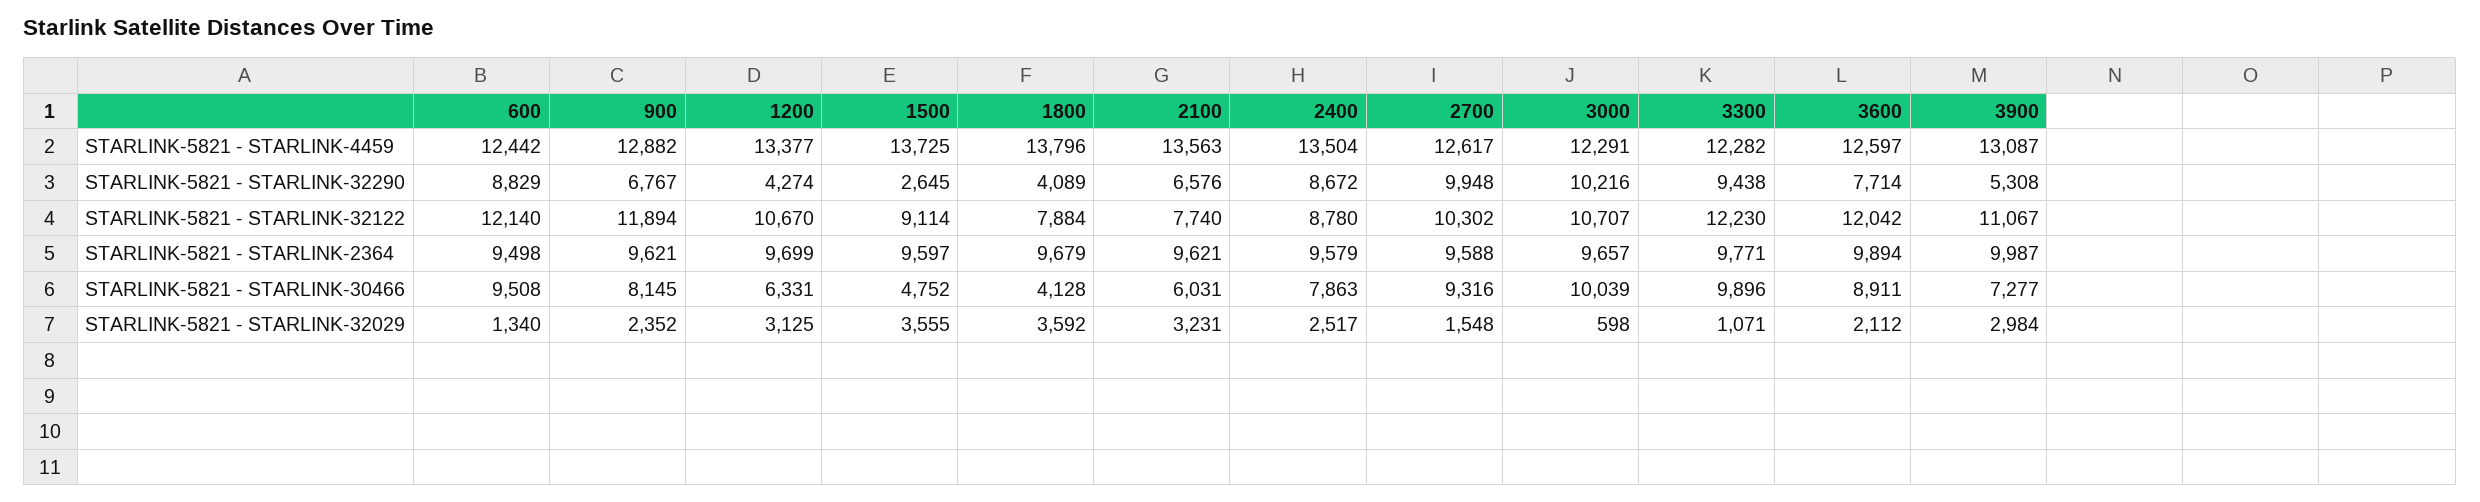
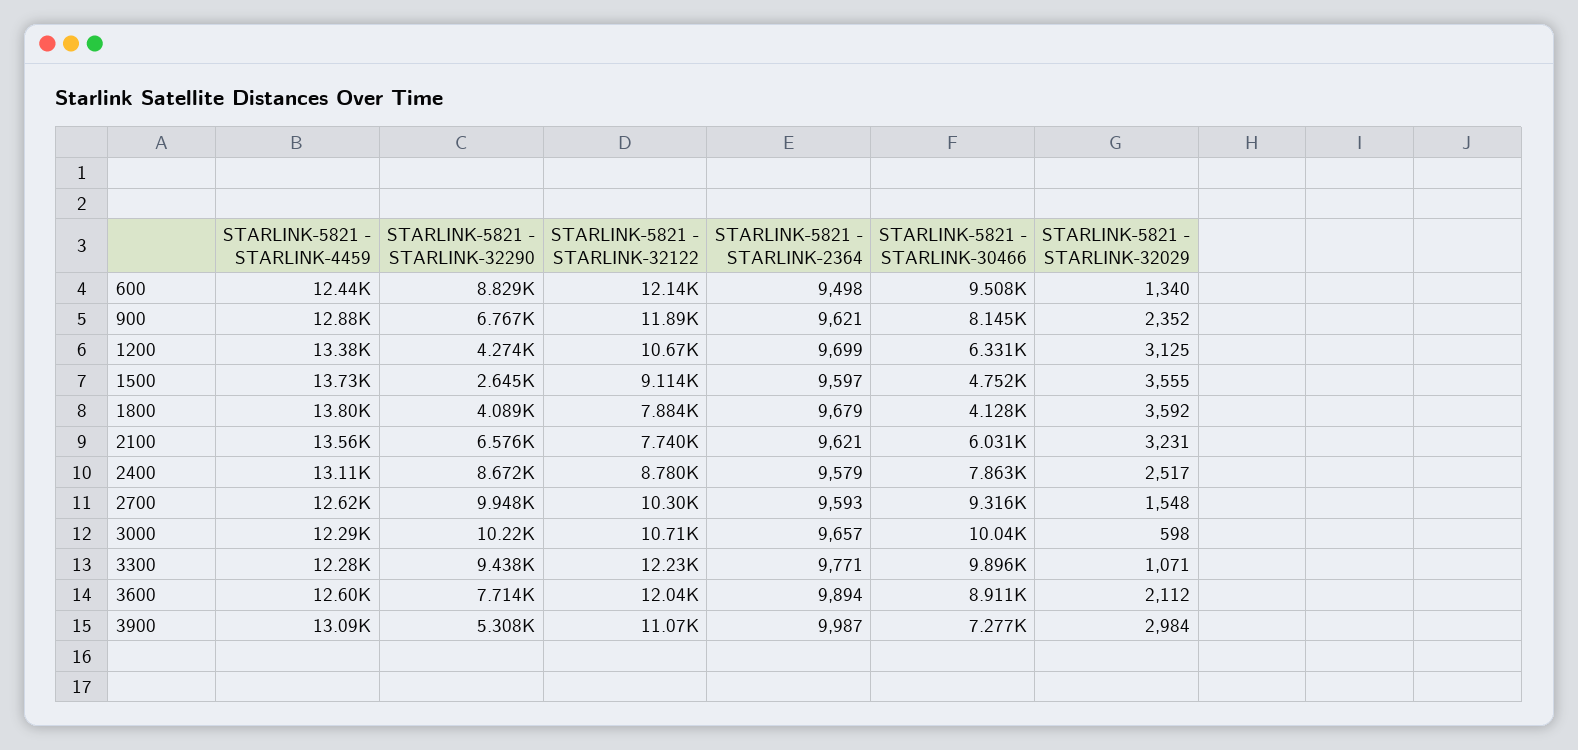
  {
    "600": {
      "STARLINK-5821 - STARLINK-4459": 12442,
      "STARLINK-5821 - STARLINK-32290": 8829,
      "STARLINK-5821 - STARLINK-32122": 12140,
      "STARLINK-5821 - STARLINK-2364": 9498,
      "STARLINK-5821 - STARLINK-30466": 9508,
      "STARLINK-5821 - STARLINK-32029": 1340
    },
    "900": {
      "STARLINK-5821 - STARLINK-4459": 12882,
      "STARLINK-5821 - STARLINK-32290": 6767,
      "STARLINK-5821 - STARLINK-32122": 11894,
      "STARLINK-5821 - STARLINK-2364": 9621,
      "STARLINK-5821 - STARLINK-30466": 8145,
      "STARLINK-5821 - STARLINK-32029": 2352
    },
    "1200": {
      "STARLINK-5821 - STARLINK-4459": 13377,
      "STARLINK-5821 - STARLINK-32290": 4274,
      "STARLINK-5821 - STARLINK-32122": 10670,
      "STARLINK-5821 - STARLINK-2364": 9699,
      "STARLINK-5821 - STARLINK-30466": 6331,
      "STARLINK-5821 - STARLINK-32029": 3125
    },
    "1500": {
      "STARLINK-5821 - STARLINK-4459": 13725,
      "STARLINK-5821 - STARLINK-32290": 2645,
      "STARLINK-5821 - STARLINK-32122": 9114,
      "STARLINK-5821 - STARLINK-2364": 9597,
      "STARLINK-5821 - STARLINK-30466": 4752,
      "STARLINK-5821 - STARLINK-32029": 3555
    },
    "1800": {
      "STARLINK-5821 - STARLINK-4459": 13796,
      "STARLINK-5821 - STARLINK-32290": 4089,
      "STARLINK-5821 - STARLINK-32122": 7884,
      "STARLINK-5821 - STARLINK-2364": 9679,
      "STARLINK-5821 - STARLINK-30466": 4128,
      "STARLINK-5821 - STARLINK-32029": 3592
    },
    "2100": {
      "STARLINK-5821 - STARLINK-4459": 13563,
      "STARLINK-5821 - STARLINK-32290": 6576,
      "STARLINK-5821 - STARLINK-32122": 7740,
      "STARLINK-5821 - STARLINK-2364": 9621,
      "STARLINK-5821 - STARLINK-30466": 6031,
      "STARLINK-5821 - STARLINK-32029": 3231
    },
    "2400": {
-     "STARLINK-5821 - STARLINK-4459": 13504,
+     "STARLINK-5821 - STARLINK-4459": 13110,
      "STARLINK-5821 - STARLINK-32290": 8672,
      "STARLINK-5821 - STARLINK-32122": 8780,
      "STARLINK-5821 - STARLINK-2364": 9579,
      "STARLINK-5821 - STARLINK-30466": 7863,
      "STARLINK-5821 - STARLINK-32029": 2517
    },
    "2700": {
      "STARLINK-5821 - STARLINK-4459": 12617,
      "STARLINK-5821 - STARLINK-32290": 9948,
      "STARLINK-5821 - STARLINK-32122": 10302,
-     "STARLINK-5821 - STARLINK-2364": 9588,
+     "STARLINK-5821 - STARLINK-2364": 9593,
      "STARLINK-5821 - STARLINK-30466": 9316,
      "STARLINK-5821 - STARLINK-32029": 1548
    },
    "3000": {
      "STARLINK-5821 - STARLINK-4459": 12291,
      "STARLINK-5821 - STARLINK-32290": 10216,
      "STARLINK-5821 - STARLINK-32122": 10707,
      "STARLINK-5821 - STARLINK-2364": 9657,
      "STARLINK-5821 - STARLINK-30466": 10039,
      "STARLINK-5821 - STARLINK-32029": 598
    },
    "3300": {
      "STARLINK-5821 - STARLINK-4459": 12282,
      "STARLINK-5821 - STARLINK-32290": 9438,
      "STARLINK-5821 - STARLINK-32122": 12230,
      "STARLINK-5821 - STARLINK-2364": 9771,
      "STARLINK-5821 - STARLINK-30466": 9896,
      "STARLINK-5821 - STARLINK-32029": 1071
    },
    "3600": {
      "STARLINK-5821 - STARLINK-4459": 12597,
      "STARLINK-5821 - STARLINK-32290": 7714,
      "STARLINK-5821 - STARLINK-32122": 12042,
      "STARLINK-5821 - STARLINK-2364": 9894,
      "STARLINK-5821 - STARLINK-30466": 8911,
      "STARLINK-5821 - STARLINK-32029": 2112
    },
    "3900": {
      "STARLINK-5821 - STARLINK-4459": 13087,
      "STARLINK-5821 - STARLINK-32290": 5308,
      "STARLINK-5821 - STARLINK-32122": 11067,
      "STARLINK-5821 - STARLINK-2364": 9987,
      "STARLINK-5821 - STARLINK-30466": 7277,
      "STARLINK-5821 - STARLINK-32029": 2984
    }
  }

